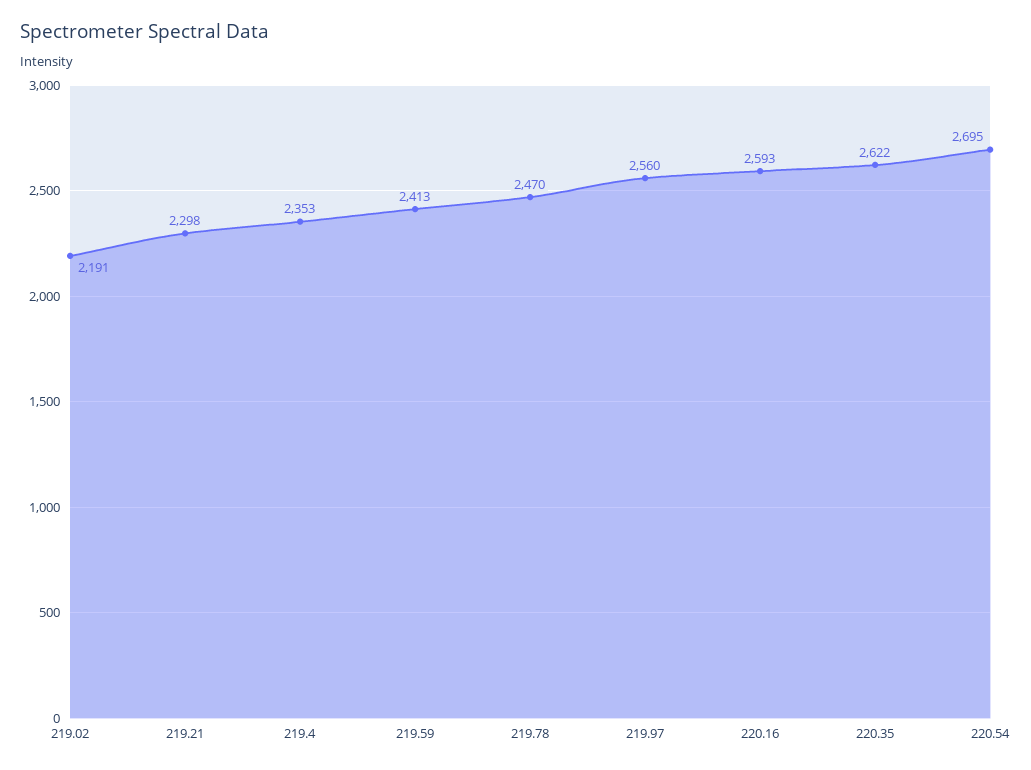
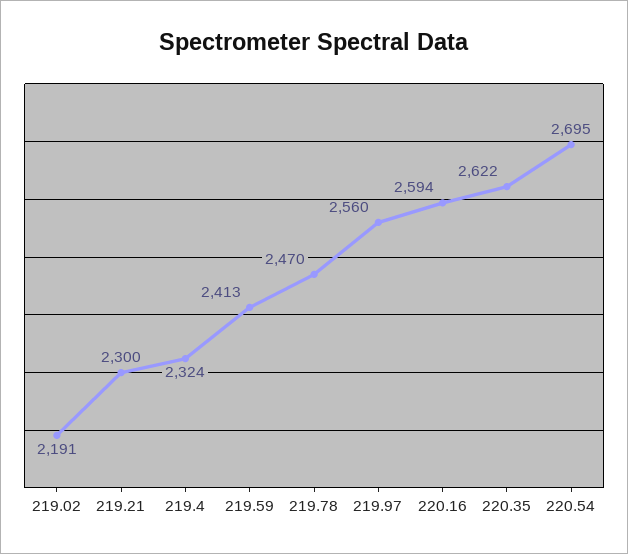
  {
    "219.02": 2191,
-   "219.21": 2298,
+   "219.21": 2300,
-   "219.4": 2353,
+   "219.4": 2324,
    "219.59": 2413,
    "219.78": 2470,
    "219.97": 2560,
-   "220.16": 2593,
+   "220.16": 2594,
    "220.35": 2622,
    "220.54": 2695
  }

